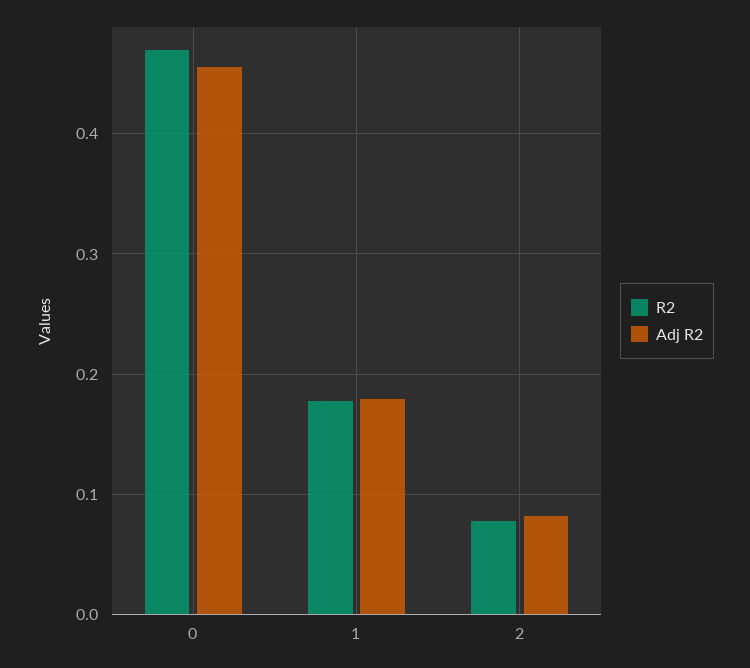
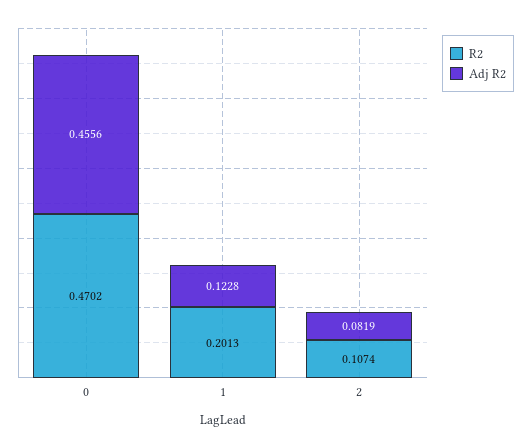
  {
    "R2": {
      "0": 0.4702,
-     "1": 0.18,
+     "1": 0.2013,
-     "2": 0.08
+     "2": 0.1074
    },
    "Adj R2": {
      "0": 0.4556,
-     "1": 0.18,
+     "1": 0.1228,
      "2": 0.0819
    }
  }

